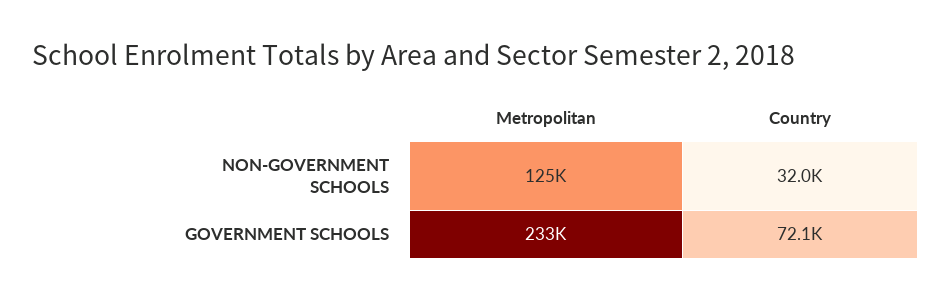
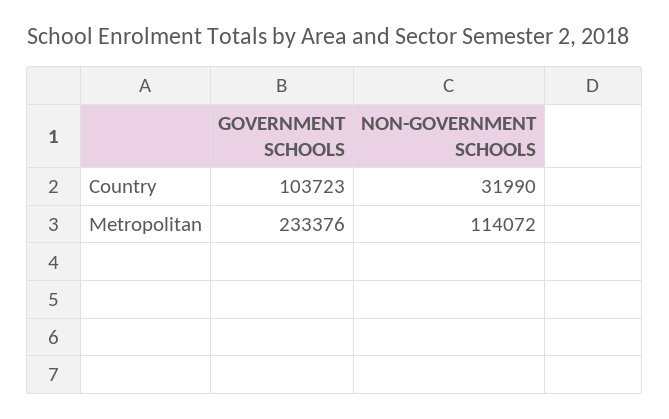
  {
    "Metropolitan": {
-     "NON-GOVERNMENT SCHOOLS": 125000,
+     "NON-GOVERNMENT SCHOOLS": 114072,
      "GOVERNMENT SCHOOLS": 233376
    },
    "Country": {
      "NON-GOVERNMENT SCHOOLS": 31990,
-     "GOVERNMENT SCHOOLS": 72100
+     "GOVERNMENT SCHOOLS": 103723
    }
  }

